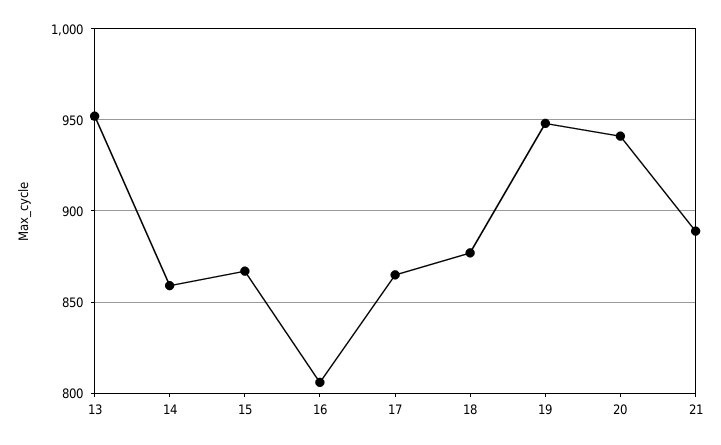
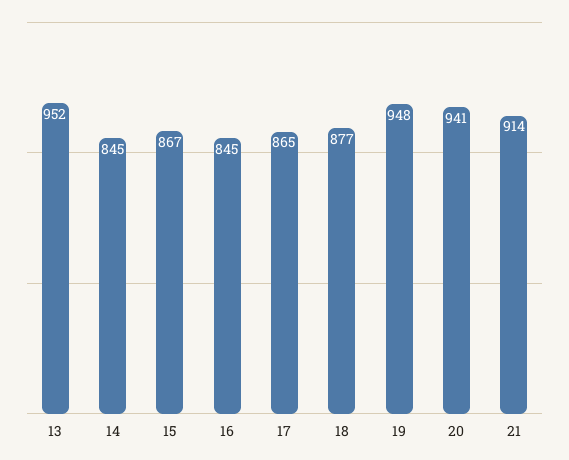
  {
    "13": 952,
-   "14": 860,
+   "14": 845,
    "15": 867,
-   "16": 805,
+   "16": 845,
    "17": 865,
    "18": 877,
    "19": 948,
    "20": 941,
-   "21": 890
+   "21": 914
  }

